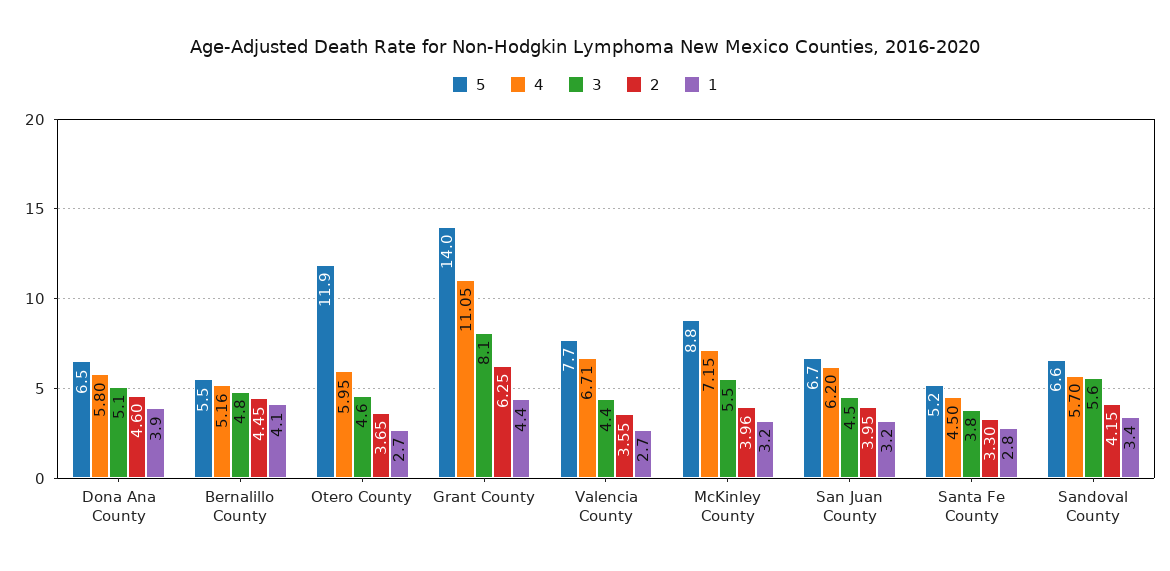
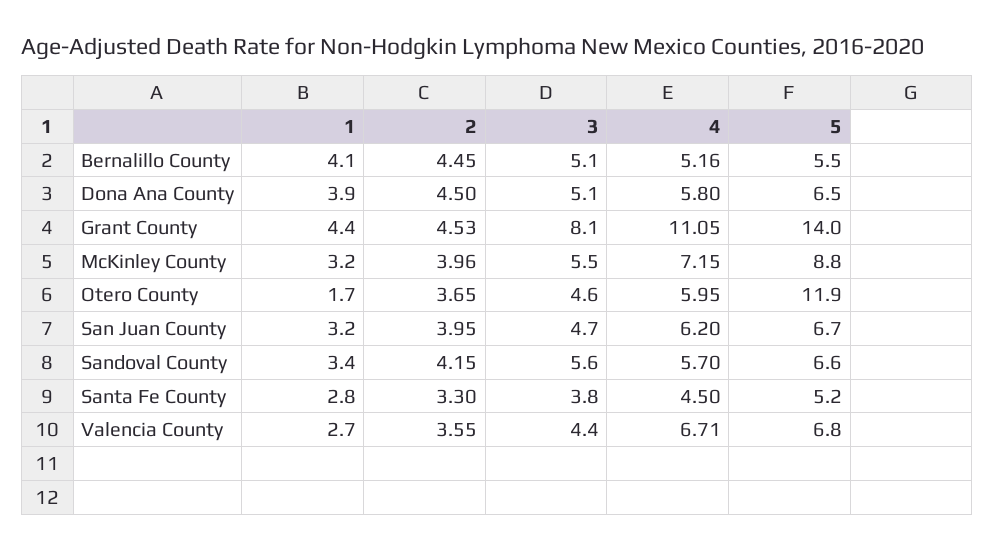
  {
    "5": {
      "Dona Ana County": 6.5,
      "Bernalillo County": 5.5,
      "Otero County": 11.9,
      "Grant County": 14,
-     "Valencia County": 7.7,
+     "Valencia County": 6.8,
      "McKinley County": 8.8,
      "San Juan County": 6.7,
      "Santa Fe County": 5.2,
      "Sandoval County": 6.6
    },
    "4": {
      "Dona Ana County": 5.8,
      "Bernalillo County": 5.16,
      "Otero County": 5.95,
      "Grant County": 11.05,
      "Valencia County": 6.71,
      "McKinley County": 7.15,
      "San Juan County": 6.2,
      "Santa Fe County": 4.5,
      "Sandoval County": 5.7
    },
    "3": {
      "Dona Ana County": 5.1,
-     "Bernalillo County": 4.8,
+     "Bernalillo County": 5.1,
      "Otero County": 4.6,
      "Grant County": 8.1,
      "Valencia County": 4.4,
      "McKinley County": 5.5,
-     "San Juan County": 4.5,
+     "San Juan County": 4.7,
      "Santa Fe County": 3.8,
      "Sandoval County": 5.6
    },
    "2": {
-     "Dona Ana County": 4.6,
+     "Dona Ana County": 4.5,
      "Bernalillo County": 4.45,
      "Otero County": 3.65,
-     "Grant County": 6.25,
+     "Grant County": 4.53,
      "Valencia County": 3.55,
      "McKinley County": 3.96,
      "San Juan County": 3.95,
      "Santa Fe County": 3.3,
      "Sandoval County": 4.15
    },
    "1": {
      "Dona Ana County": 3.9,
      "Bernalillo County": 4.1,
-     "Otero County": 2.7,
+     "Otero County": 1.7,
      "Grant County": 4.4,
      "Valencia County": 2.7,
      "McKinley County": 3.2,
      "San Juan County": 3.2,
      "Santa Fe County": 2.8,
      "Sandoval County": 3.4
    }
  }

